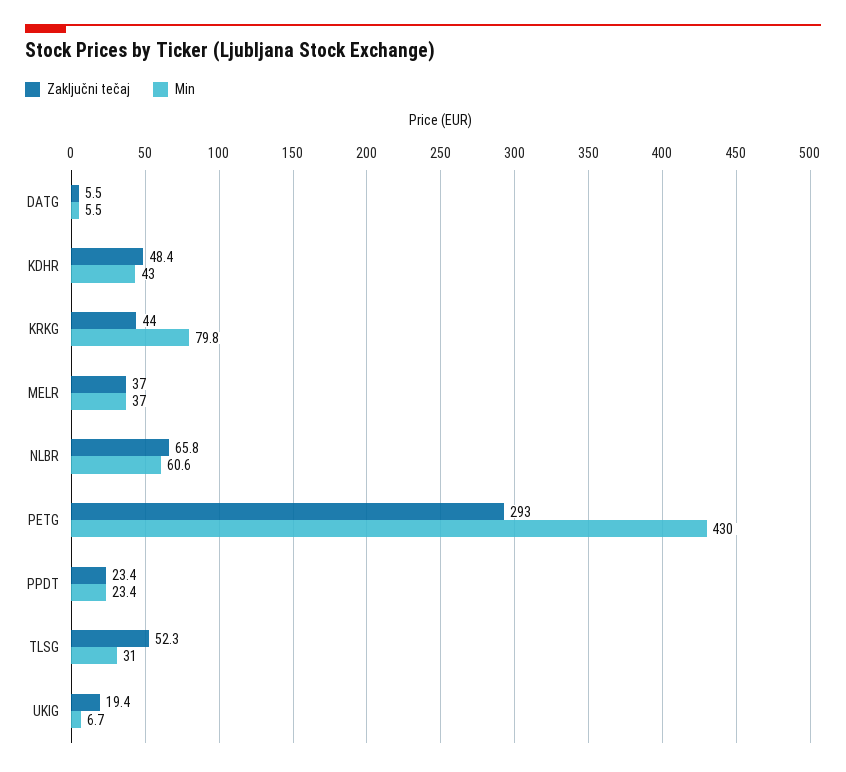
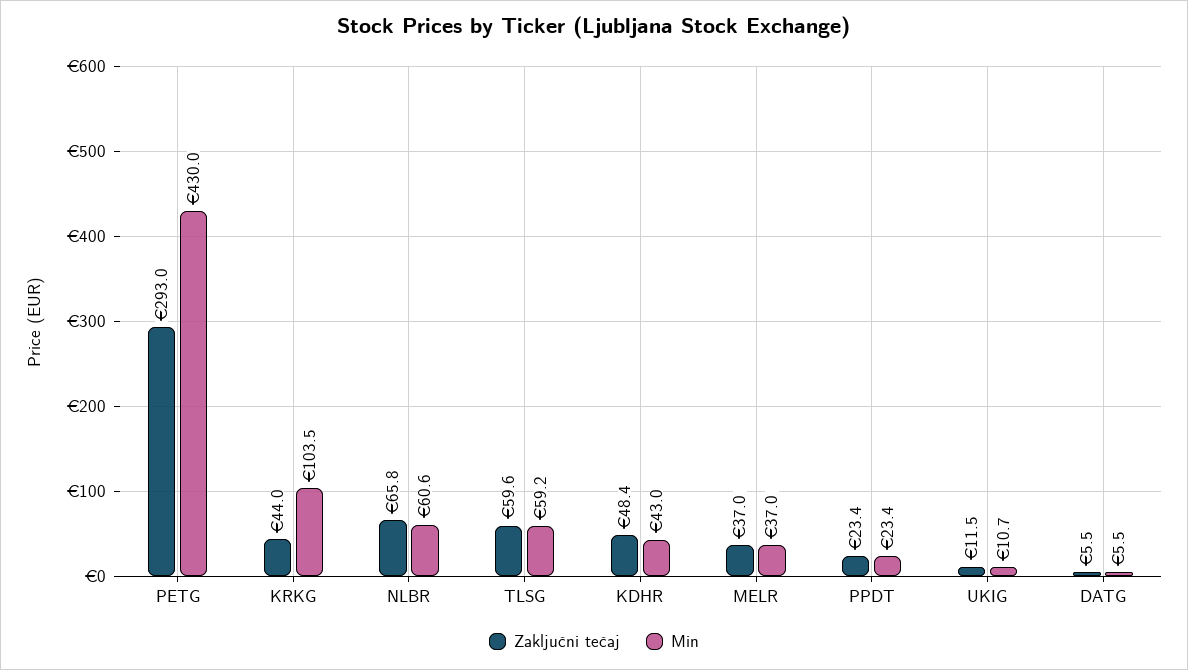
  {
    "Zaključni tečaj": {
      "DATG": 5.5,
      "KDHR": 48.4,
      "KRKG": 44,
      "MELR": 37,
      "NLBR": 65.8,
      "PETG": 293,
      "PPDT": 23.4,
-     "TLSG": 52.3,
+     "TLSG": 59.6,
-     "UKIG": 19.4
+     "UKIG": 11.5
    },
    "Min": {
      "DATG": 5.5,
      "KDHR": 43,
-     "KRKG": 79.8,
+     "KRKG": 103.5,
      "MELR": 37,
      "NLBR": 60.6,
      "PETG": 430,
      "PPDT": 23.4,
-     "TLSG": 31,
+     "TLSG": 59.2,
-     "UKIG": 6.7
+     "UKIG": 10.7
    }
  }

